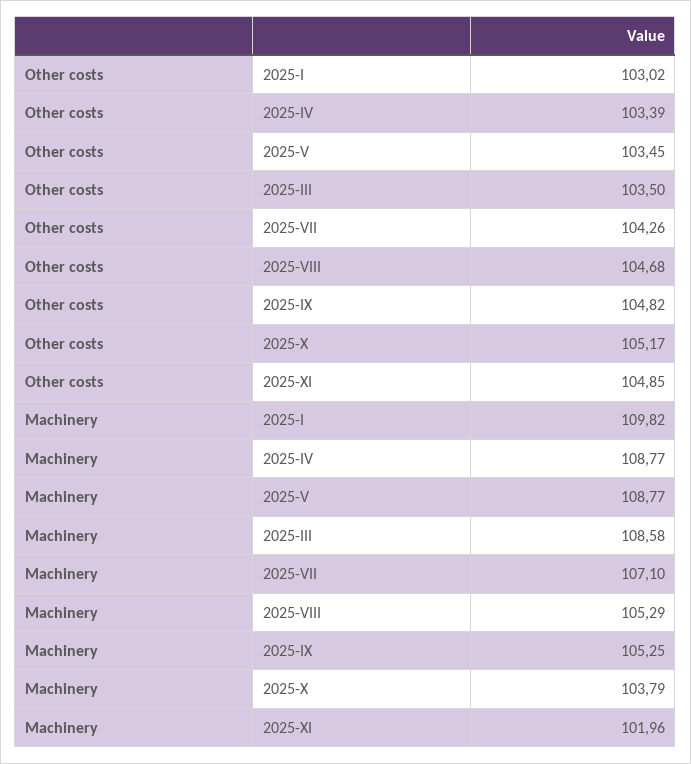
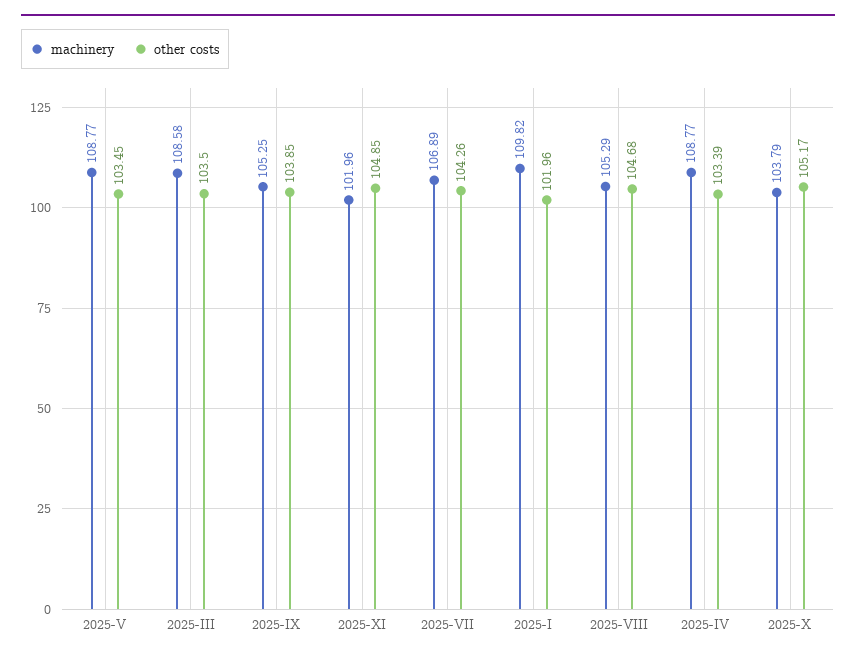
  {
    "Other costs": {
-     "2025-I": 103.02,
+     "2025-I": 101.96,
      "2025-IV": 103.39,
      "2025-V": 103.45,
      "2025-III": 103.5,
      "2025-VII": 104.26,
      "2025-VIII": 104.68,
-     "2025-IX": 104.82,
+     "2025-IX": 103.85,
      "2025-X": 105.17,
      "2025-XI": 104.85
    },
    "Machinery": {
      "2025-I": 109.82,
      "2025-IV": 108.77,
      "2025-V": 108.77,
      "2025-III": 108.58,
-     "2025-VII": 107.1,
+     "2025-VII": 106.89,
      "2025-VIII": 105.29,
      "2025-IX": 105.25,
      "2025-X": 103.79,
      "2025-XI": 101.96
    }
  }

